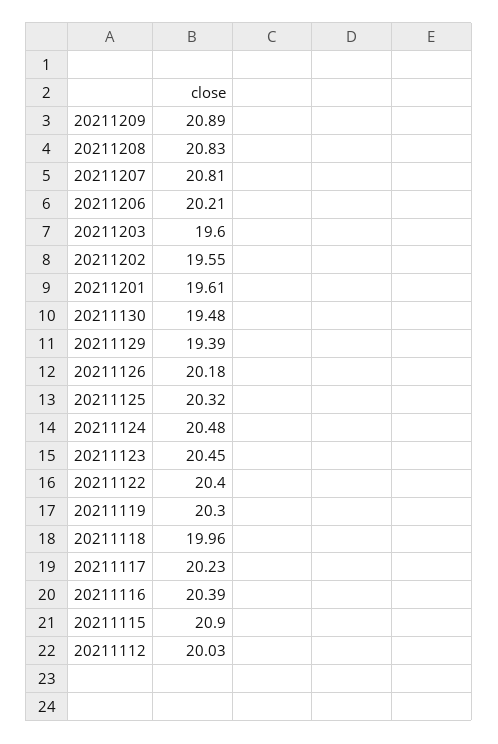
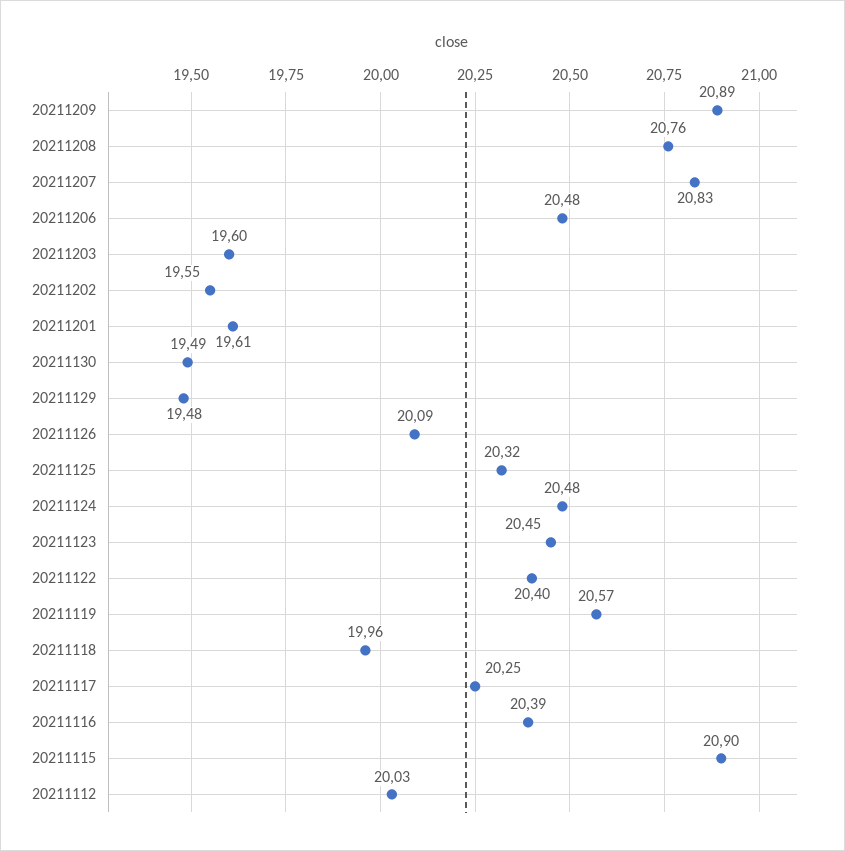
  {
    "20211209": 20.89,
-   "20211208": 20.83,
+   "20211208": 20.76,
-   "20211207": 20.81,
+   "20211207": 20.83,
-   "20211206": 20.21,
+   "20211206": 20.48,
    "20211203": 19.6,
    "20211202": 19.55,
    "20211201": 19.61,
-   "20211130": 19.48,
+   "20211130": 19.49,
-   "20211129": 19.39,
+   "20211129": 19.48,
-   "20211126": 20.18,
+   "20211126": 20.09,
    "20211125": 20.32,
    "20211124": 20.48,
    "20211123": 20.45,
    "20211122": 20.4,
-   "20211119": 20.3,
+   "20211119": 20.57,
    "20211118": 19.96,
-   "20211117": 20.23,
+   "20211117": 20.25,
    "20211116": 20.39,
    "20211115": 20.9,
    "20211112": 20.03
  }

